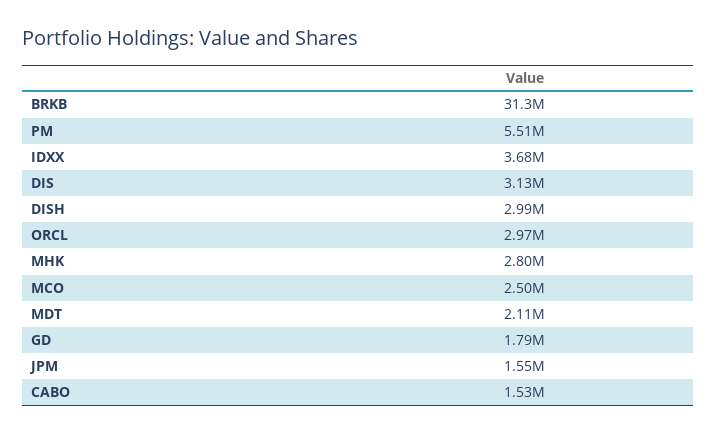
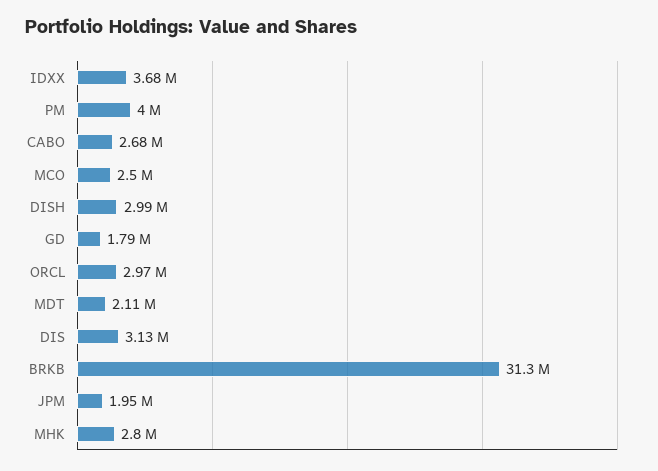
  {
    "BRKB": 31300000,
-   "PM": 5510000,
+   "PM": 4000000,
    "IDXX": 3680000,
    "DIS": 3130000,
    "DISH": 2990000,
    "ORCL": 2970000,
    "MHK": 2800000,
    "MCO": 2500000,
    "MDT": 2110000,
    "GD": 1790000,
-   "JPM": 1550000,
+   "JPM": 1950000,
-   "CABO": 1530000
+   "CABO": 2680000
  }

